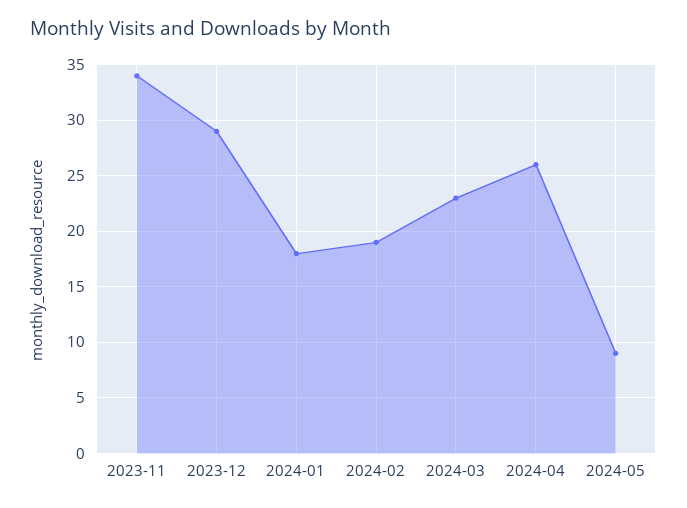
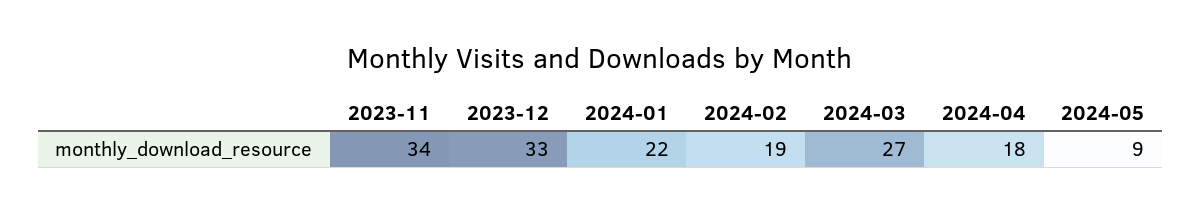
  {
    "2023-11": 34,
-   "2023-12": 29,
+   "2023-12": 33,
-   "2024-01": 18,
+   "2024-01": 22,
    "2024-02": 19,
-   "2024-03": 23,
+   "2024-03": 27,
-   "2024-04": 26,
+   "2024-04": 18,
    "2024-05": 9
  }

